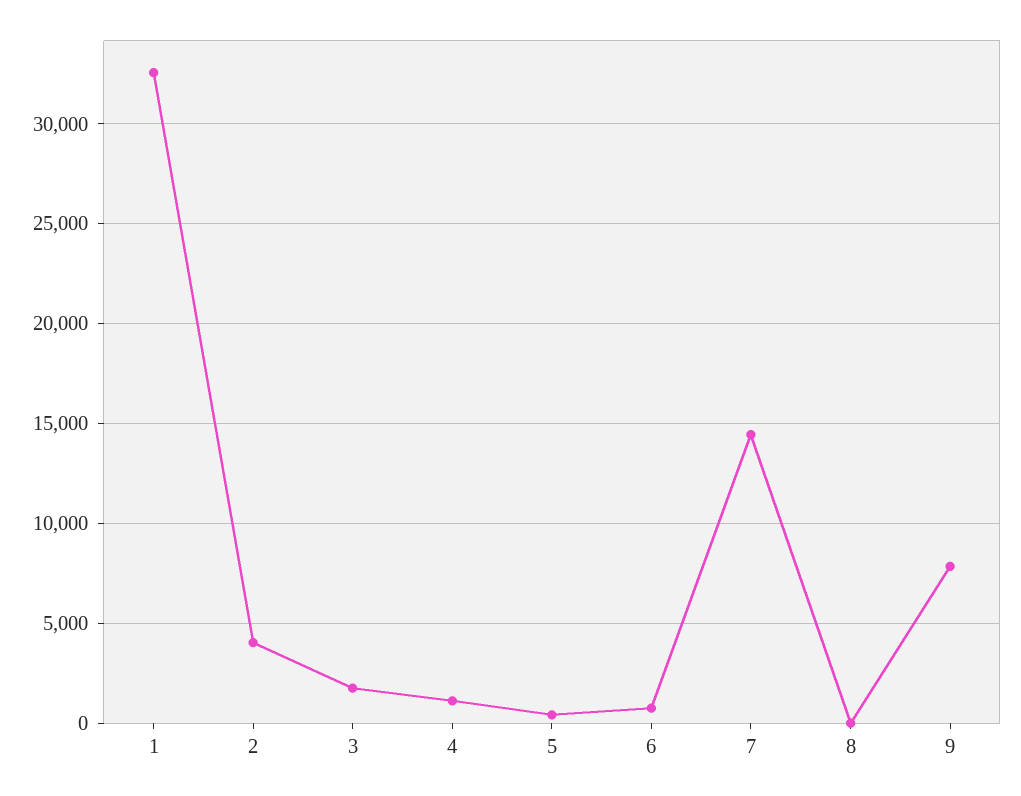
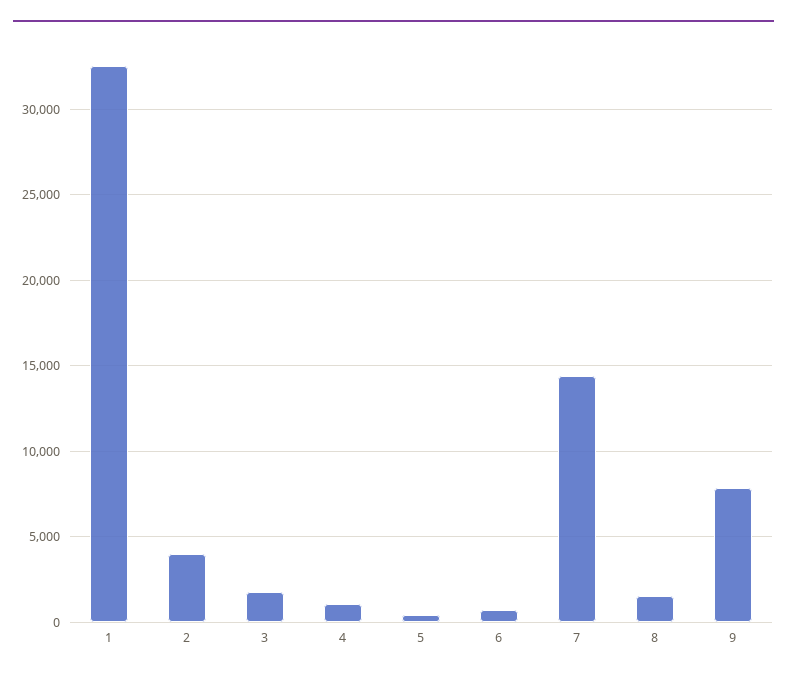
  {
    "1": 32500,
    "2": 4000,
    "3": 2000,
    "4": 1000,
    "5": 500,
    "6": 1000,
    "7": 14500,
-   "8": 0,
+   "8": 1500,
    "9": 8000
  }

